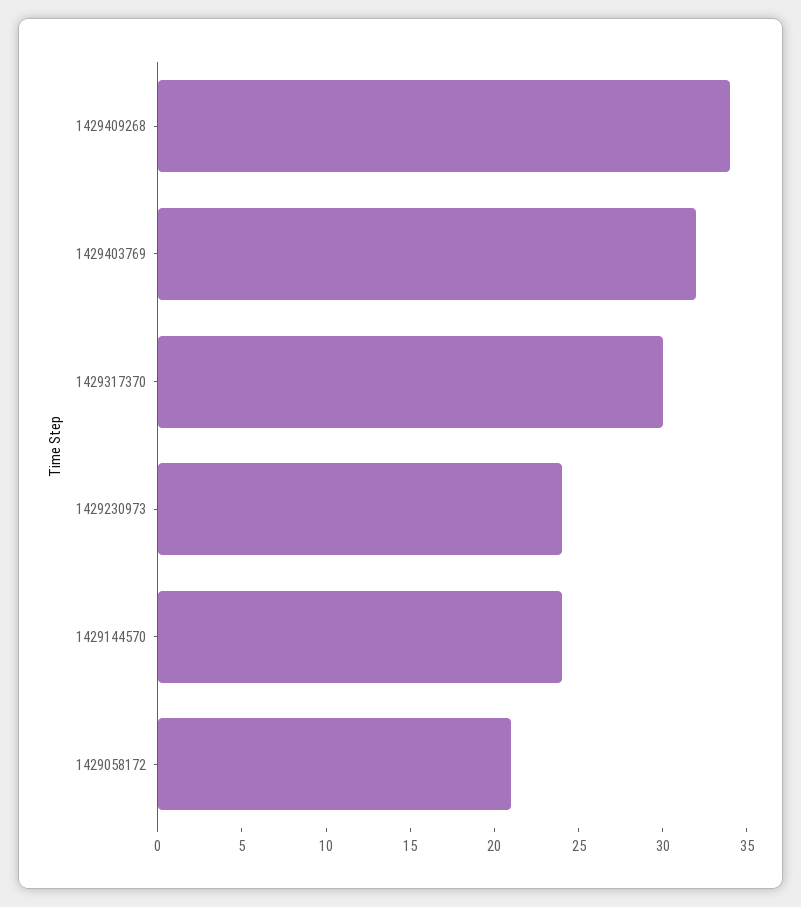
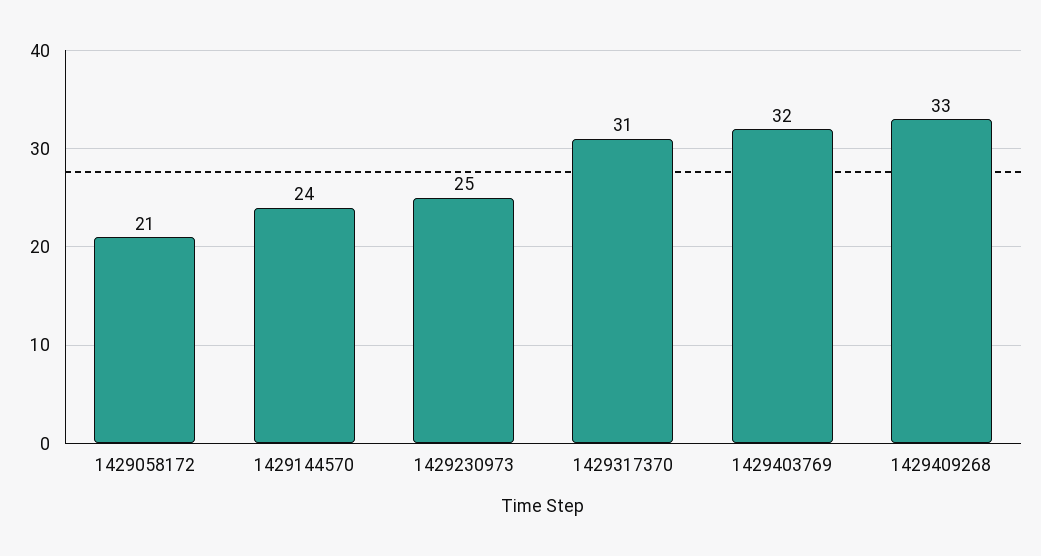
  {
-   "1429409268": 34,
+   "1429409268": 33,
    "1429403769": 32,
-   "1429317370": 30,
+   "1429317370": 31,
-   "1429230973": 24,
+   "1429230973": 25,
    "1429144570": 24,
    "1429058172": 21
  }

